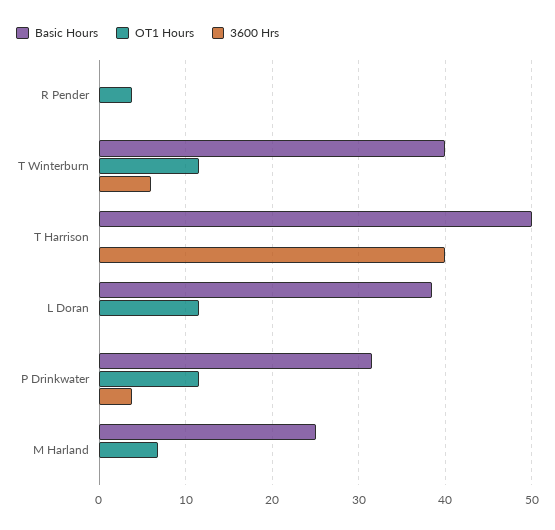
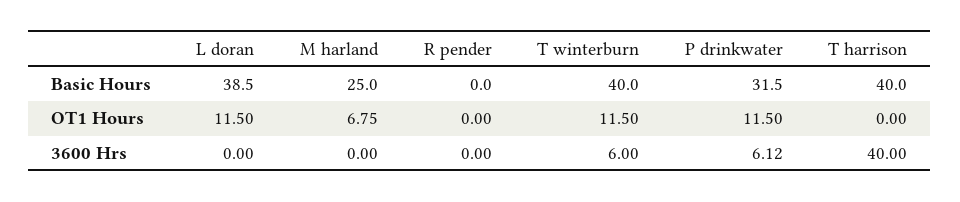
  {
    "Basic Hours": {
      "R Pender": 0,
      "T Winterburn": 40,
-     "T Harrison": 50,
+     "T Harrison": 40,
      "L Doran": 38.5,
      "P Drinkwater": 31.5,
      "M Harland": 25
    },
    "OT1 Hours": {
-     "R Pender": 4,
+     "R Pender": 0,
      "T Winterburn": 11.5,
      "T Harrison": 0,
      "L Doran": 11.5,
      "P Drinkwater": 11.5,
      "M Harland": 6.75
    },
    "3600 Hrs": {
      "R Pender": 0,
      "T Winterburn": 6,
      "T Harrison": 40,
      "L Doran": 0,
-     "P Drinkwater": 4,
+     "P Drinkwater": 6.12,
      "M Harland": 0
    }
  }

